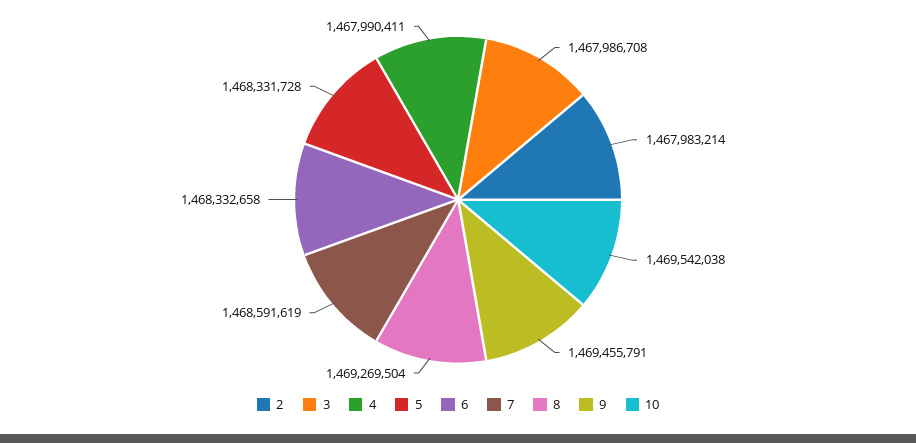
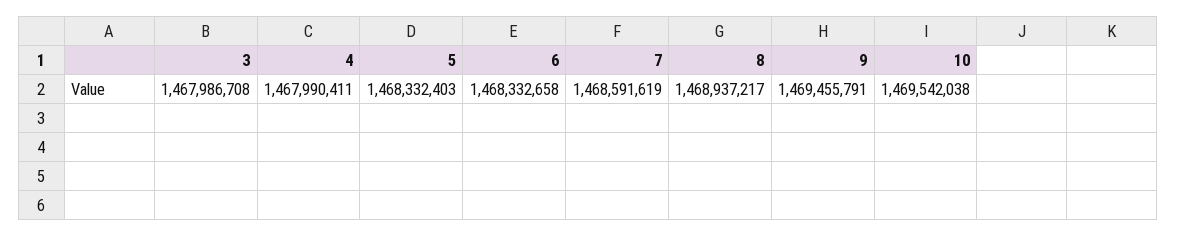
  {
-   "2": 1467983214,
    "3": 1467986708,
    "4": 1467990411,
-   "5": 1468331728,
+   "5": 1468332403,
    "6": 1468332658,
    "7": 1468591619,
-   "8": 1469269504,
+   "8": 1468937217,
    "9": 1469455791,
    "10": 1469542038
  }

